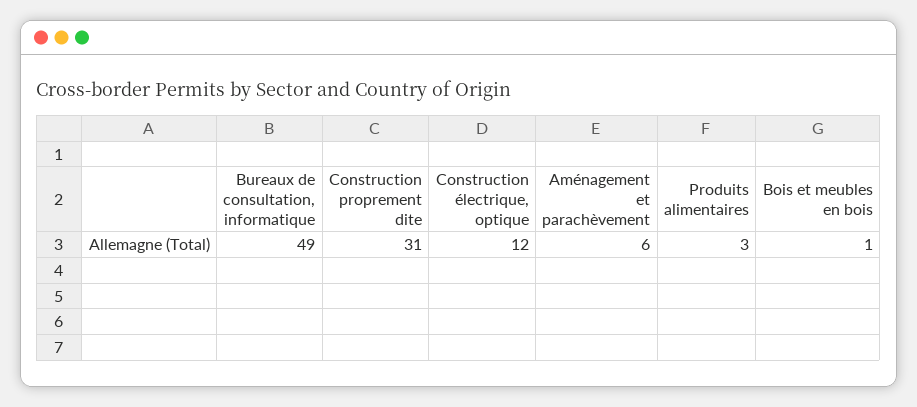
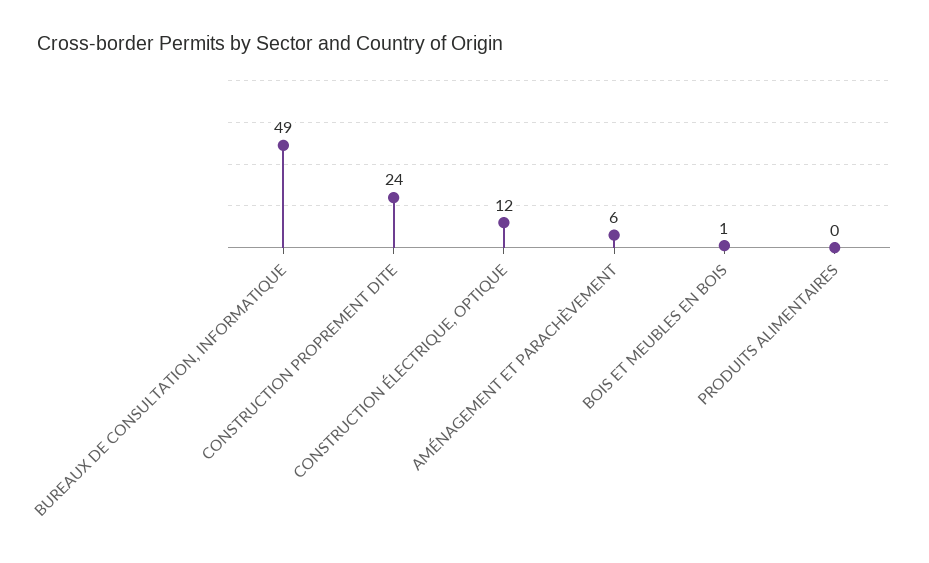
  {
    "Bureaux de consultation, informatique": 49,
-   "Construction proprement dite": 31,
+   "Construction proprement dite": 24,
    "Construction électrique, optique": 12,
    "Aménagement et parachèvement": 6,
-   "Produits alimentaires": 3,
+   "Produits alimentaires": 0,
    "Bois et meubles en bois": 1
  }

